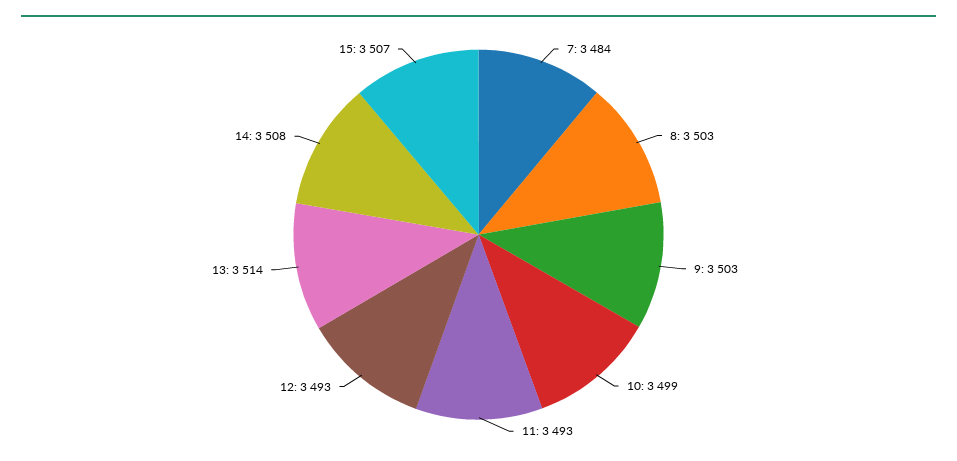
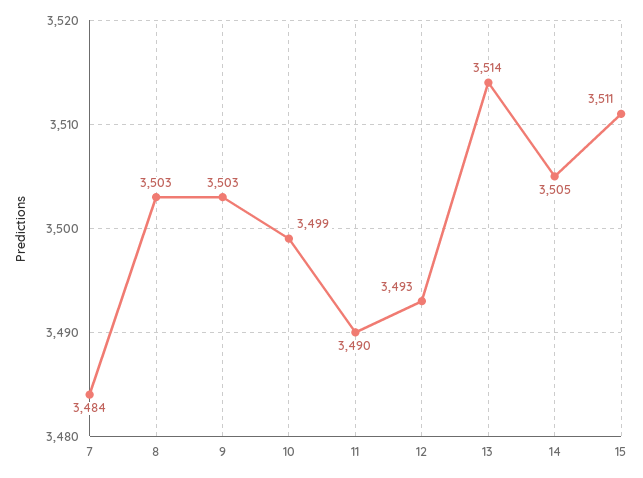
  {
    "7": 3484,
    "8": 3503,
    "9": 3503,
    "10": 3499,
-   "11": 3493,
+   "11": 3490,
    "12": 3493,
    "13": 3514,
-   "14": 3508,
+   "14": 3505,
-   "15": 3507
+   "15": 3511
  }

